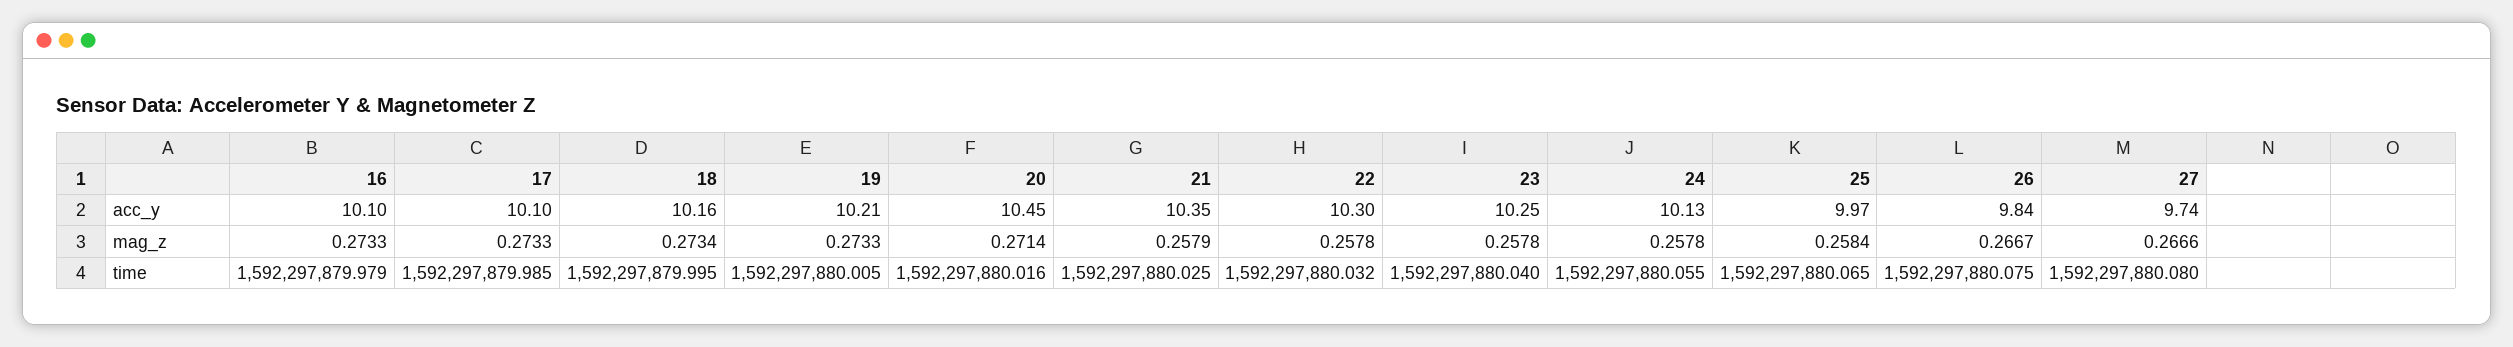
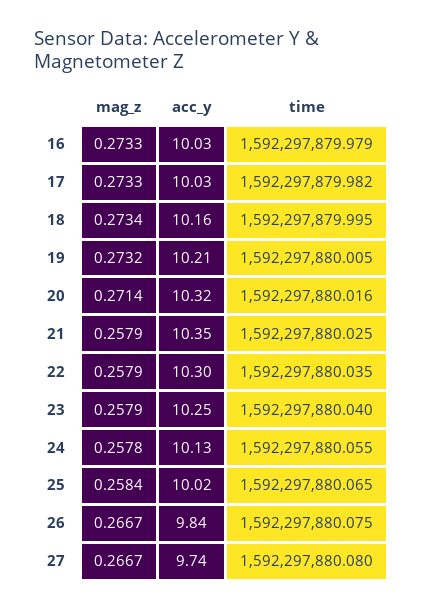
  {
    "16": {
-     "acc_y": 10.1,
+     "acc_y": 10.03,
      "mag_z": 0.2733,
      "time": 1592297879.979
    },
    "17": {
-     "acc_y": 10.1,
+     "acc_y": 10.03,
      "mag_z": 0.2733,
-     "time": 1592297879.985
+     "time": 1592297879.982
    },
    "18": {
      "acc_y": 10.16,
      "mag_z": 0.2734,
      "time": 1592297879.995
    },
    "19": {
      "acc_y": 10.21,
-     "mag_z": 0.2733,
+     "mag_z": 0.2732,
      "time": 1592297880.005
    },
    "20": {
-     "acc_y": 10.45,
+     "acc_y": 10.32,
      "mag_z": 0.2714,
      "time": 1592297880.016
    },
    "21": {
      "acc_y": 10.35,
      "mag_z": 0.2579,
      "time": 1592297880.025
    },
    "22": {
      "acc_y": 10.3,
-     "mag_z": 0.2578,
+     "mag_z": 0.2579,
-     "time": 1592297880.032
+     "time": 1592297880.035
    },
    "23": {
      "acc_y": 10.25,
-     "mag_z": 0.2578,
+     "mag_z": 0.2579,
      "time": 1592297880.04
    },
    "24": {
      "acc_y": 10.13,
      "mag_z": 0.2578,
      "time": 1592297880.055
    },
    "25": {
-     "acc_y": 9.97,
+     "acc_y": 10.02,
      "mag_z": 0.2584,
      "time": 1592297880.065
    },
    "26": {
      "acc_y": 9.84,
      "mag_z": 0.2667,
      "time": 1592297880.075
    },
    "27": {
      "acc_y": 9.74,
-     "mag_z": 0.2666,
+     "mag_z": 0.2667,
      "time": 1592297880.08
    }
  }

